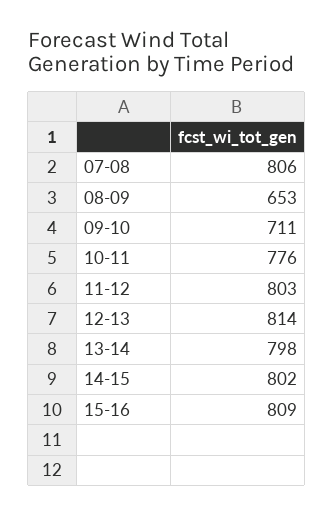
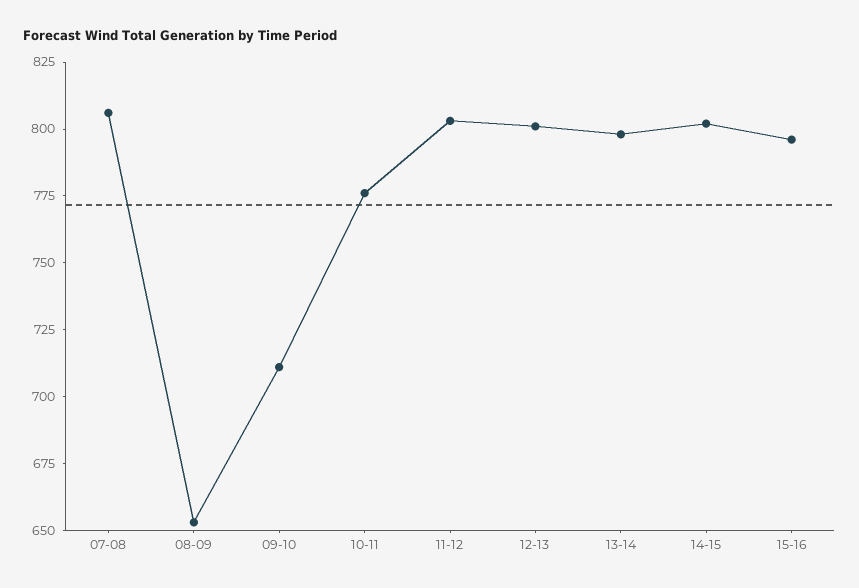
  {
    "07-08": 806,
    "08-09": 653,
    "09-10": 711,
    "10-11": 776,
    "11-12": 803,
-   "12-13": 814,
+   "12-13": 800,
    "13-14": 798,
    "14-15": 802,
-   "15-16": 809
+   "15-16": 795
  }

